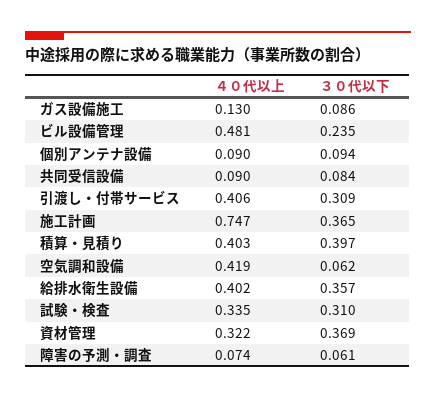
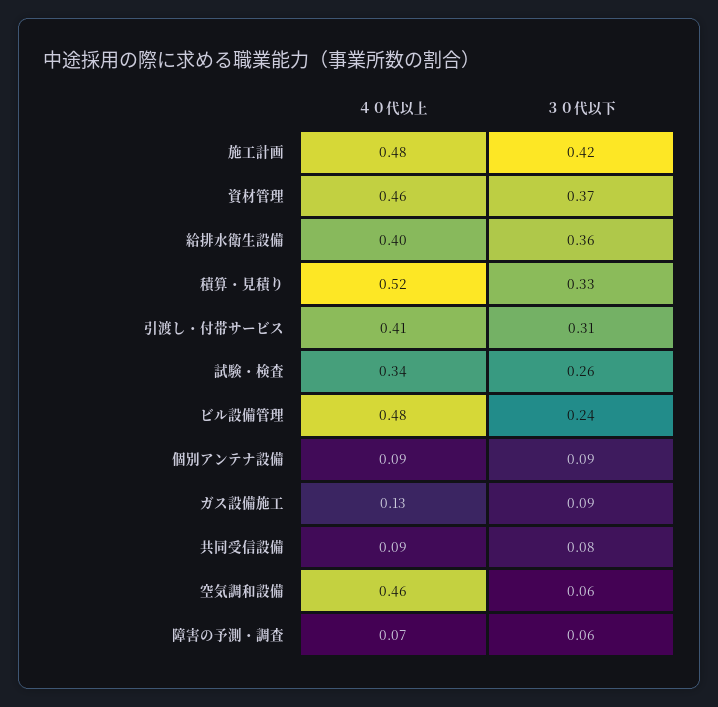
  {
    "４０代以上": {
      "ガス設備施工": 0.13,
      "ビル設備管理": 0.481,
      "個別アンテナ設備": 0.09,
      "共同受信設備": 0.09,
      "引渡し・付帯サービス": 0.406,
-     "施工計画": 0.747,
+     "施工計画": 0.48,
-     "積算・見積り": 0.403,
+     "積算・見積り": 0.52,
-     "空気調和設備": 0.419,
+     "空気調和設備": 0.46,
      "給排水衛生設備": 0.402,
      "試験・検査": 0.335,
-     "資材管理": 0.322,
+     "資材管理": 0.46,
      "障害の予測・調査": 0.074
    },
    "３０代以下": {
      "ガス設備施工": 0.086,
      "ビル設備管理": 0.235,
      "個別アンテナ設備": 0.094,
      "共同受信設備": 0.084,
      "引渡し・付帯サービス": 0.309,
-     "施工計画": 0.365,
+     "施工計画": 0.42,
-     "積算・見積り": 0.397,
+     "積算・見積り": 0.33,
      "空気調和設備": 0.062,
      "給排水衛生設備": 0.357,
-     "試験・検査": 0.31,
+     "試験・検査": 0.26,
      "資材管理": 0.369,
      "障害の予測・調査": 0.061
    }
  }

